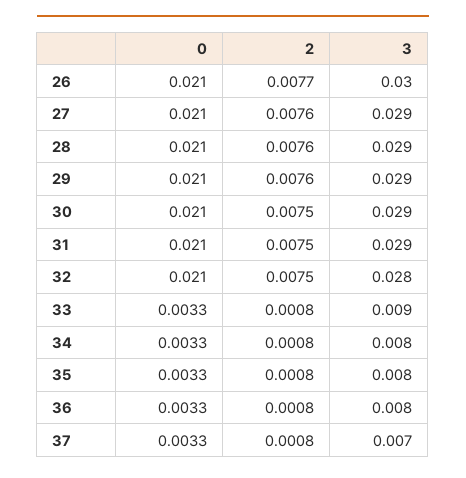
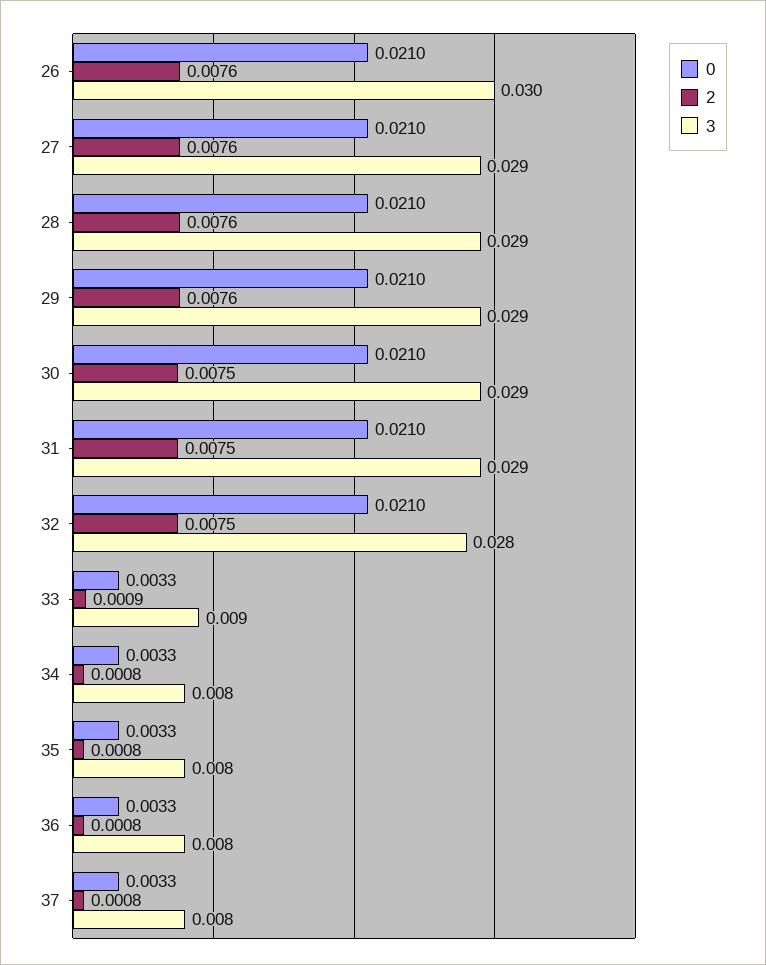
  {
    "0": {
      "26": 0.021,
      "27": 0.021,
      "28": 0.021,
      "29": 0.021,
      "30": 0.021,
      "31": 0.021,
      "32": 0.021,
      "33": 0.0033,
      "34": 0.0033,
      "35": 0.0033,
      "36": 0.0033,
      "37": 0.0033
    },
    "2": {
-     "26": 0.0077,
+     "26": 0.0076,
      "27": 0.0076,
      "28": 0.0076,
      "29": 0.0076,
      "30": 0.0075,
      "31": 0.0075,
      "32": 0.0075,
-     "33": 0.0008,
+     "33": 0.0009,
      "34": 0.0008,
      "35": 0.0008,
      "36": 0.0008,
      "37": 0.0008
    },
    "3": {
      "26": 0.03,
      "27": 0.029,
      "28": 0.029,
      "29": 0.029,
      "30": 0.029,
      "31": 0.029,
      "32": 0.028,
      "33": 0.009,
      "34": 0.008,
      "35": 0.008,
      "36": 0.008,
-     "37": 0.007
+     "37": 0.008
    }
  }

